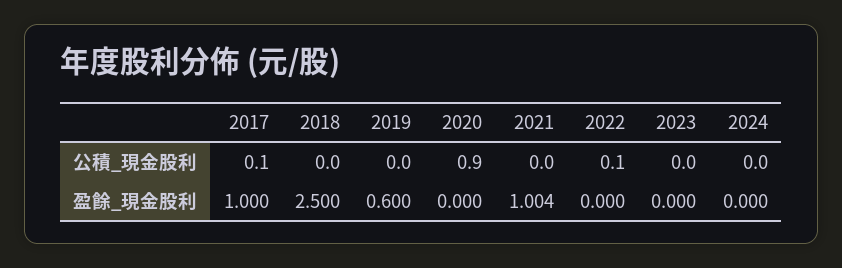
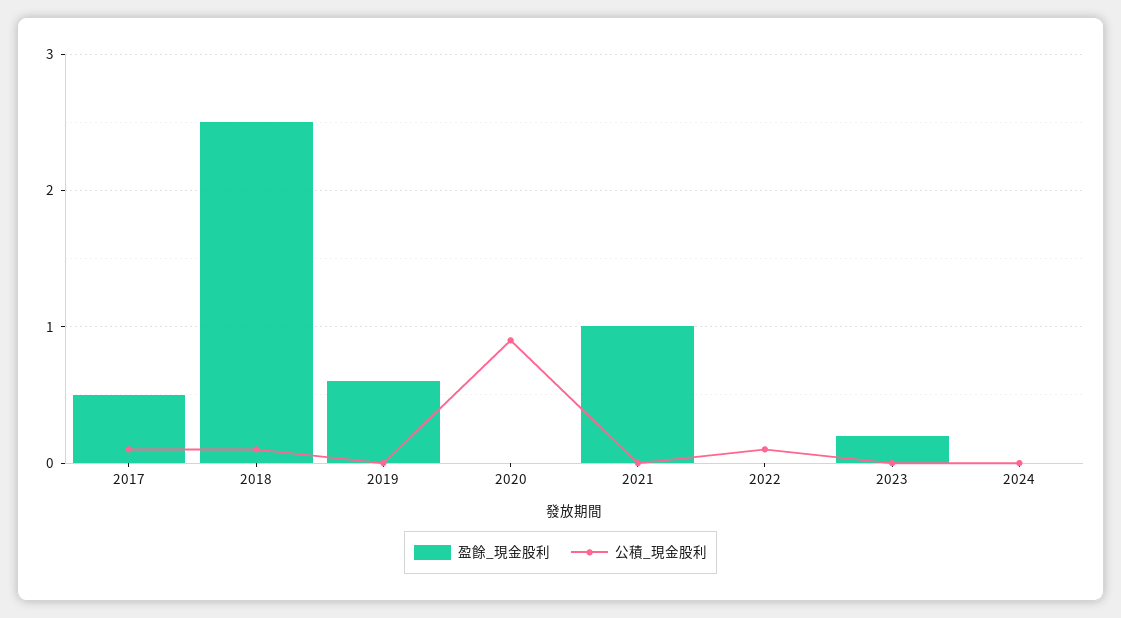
  {
    "公積_現金股利": {
      "2017": 0.1,
-     "2018": 0,
+     "2018": 0.1,
      "2019": 0,
      "2020": 0.9,
      "2021": 0,
      "2022": 0.1,
      "2023": 0,
      "2024": 0
    },
    "盈餘_現金股利": {
-     "2017": 1,
+     "2017": 0.5,
      "2018": 2.5,
      "2019": 0.6,
      "2020": 0,
      "2021": 1.004,
      "2022": 0,
-     "2023": 0,
+     "2023": 0.2,
      "2024": 0
    }
  }

